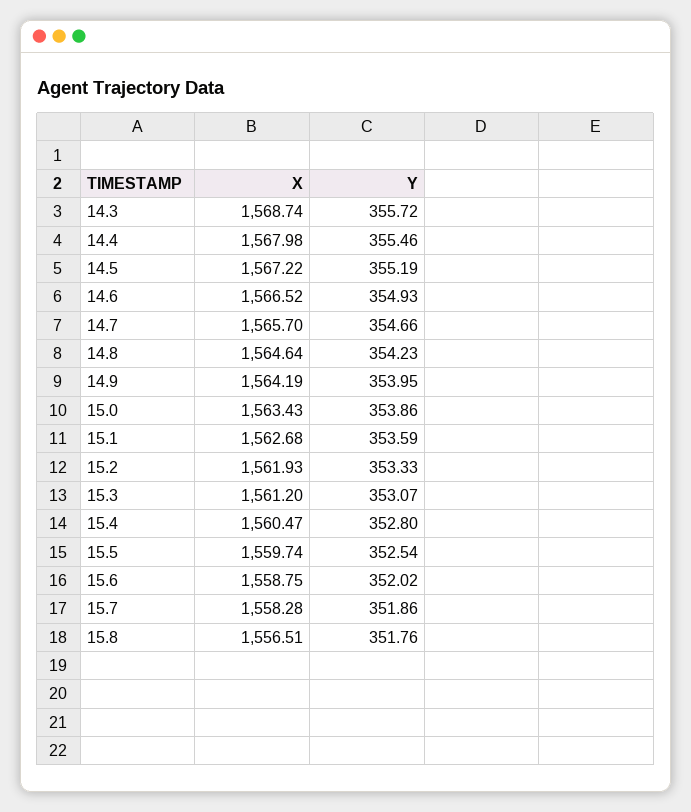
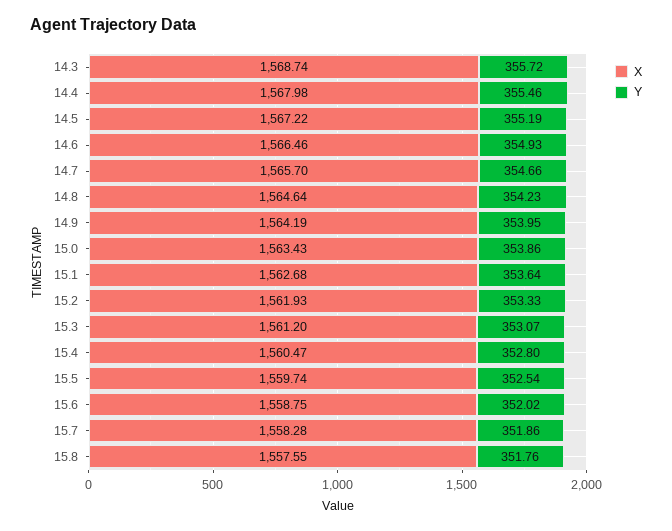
  {
    "X": {
      "14.3": 1568.74,
      "14.4": 1567.98,
      "14.5": 1567.22,
-     "14.6": 1566.52,
+     "14.6": 1566.46,
      "14.7": 1565.7,
      "14.8": 1564.64,
      "14.9": 1564.19,
      "15.0": 1563.43,
      "15.1": 1562.68,
      "15.2": 1561.93,
      "15.3": 1561.2,
      "15.4": 1560.47,
      "15.5": 1559.74,
      "15.6": 1558.75,
      "15.7": 1558.28,
-     "15.8": 1556.51
+     "15.8": 1557.55
    },
    "Y": {
      "14.3": 355.72,
      "14.4": 355.46,
      "14.5": 355.19,
      "14.6": 354.93,
      "14.7": 354.66,
      "14.8": 354.23,
      "14.9": 353.95,
      "15.0": 353.86,
-     "15.1": 353.59,
+     "15.1": 353.64,
      "15.2": 353.33,
      "15.3": 353.07,
      "15.4": 352.8,
      "15.5": 352.54,
      "15.6": 352.02,
      "15.7": 351.86,
      "15.8": 351.76
    }
  }

